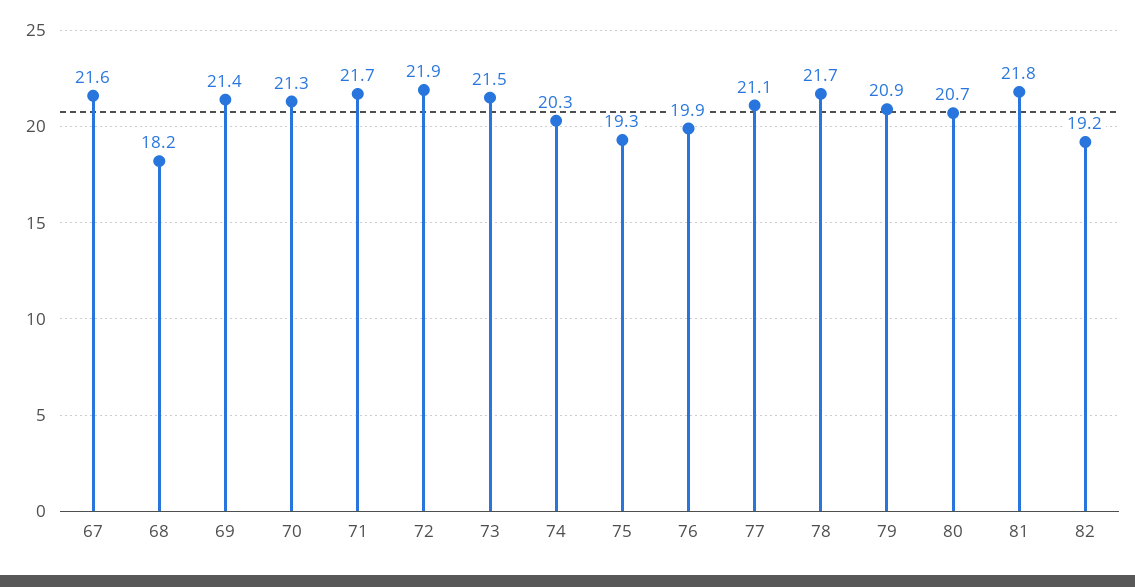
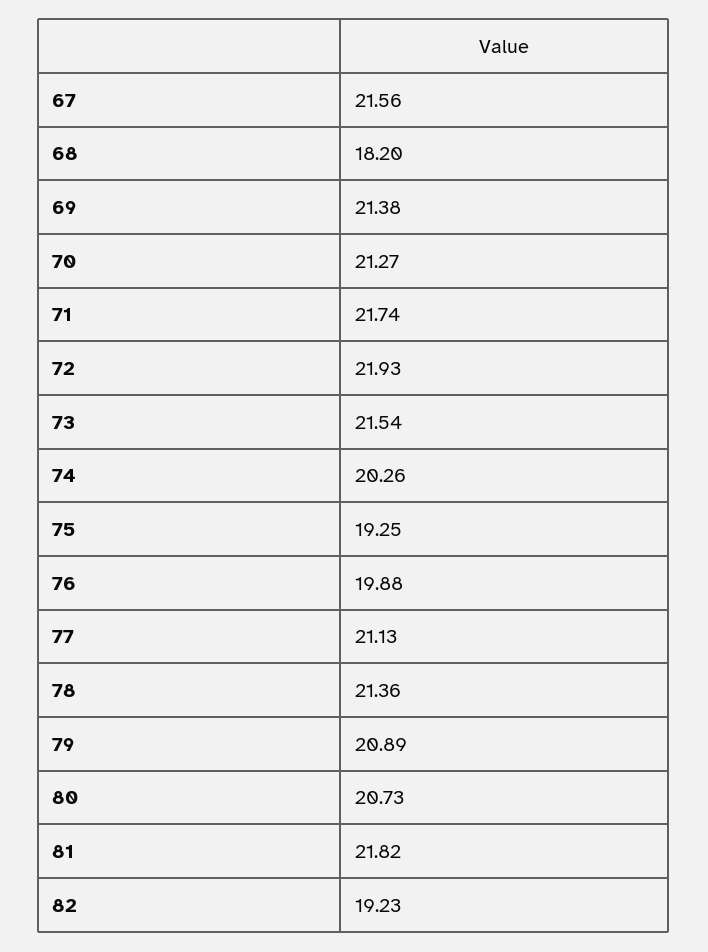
  {
    "67": 21.56,
    "68": 18.2,
    "69": 21.38,
    "70": 21.27,
    "71": 21.74,
    "72": 21.93,
    "73": 21.54,
    "74": 20.26,
    "75": 19.25,
    "76": 19.88,
    "77": 21.13,
-   "78": 21.7,
+   "78": 21.36,
    "79": 20.89,
    "80": 20.73,
    "81": 21.82,
    "82": 19.23
  }

